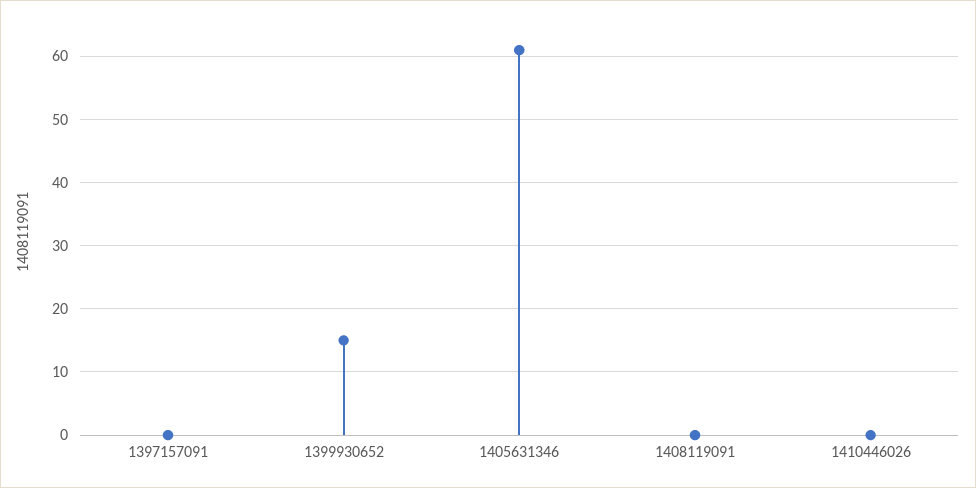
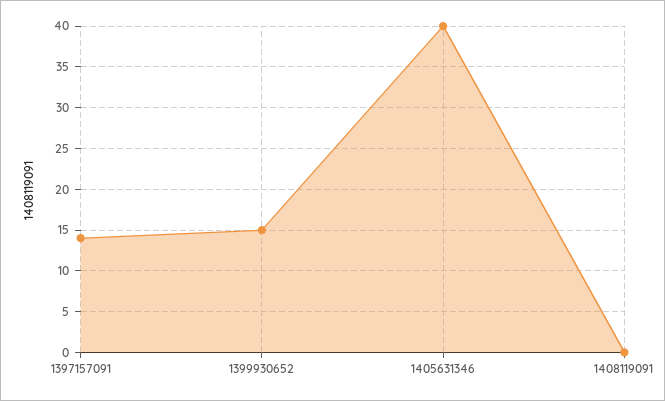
  {
-   "1397157091": 0,
+   "1397157091": 14,
    "1399930652": 15,
-   "1405631346": 61,
+   "1405631346": 40,
-   "1408119091": 0,
+   "1408119091": 0
-   "1410446026": 0
  }

